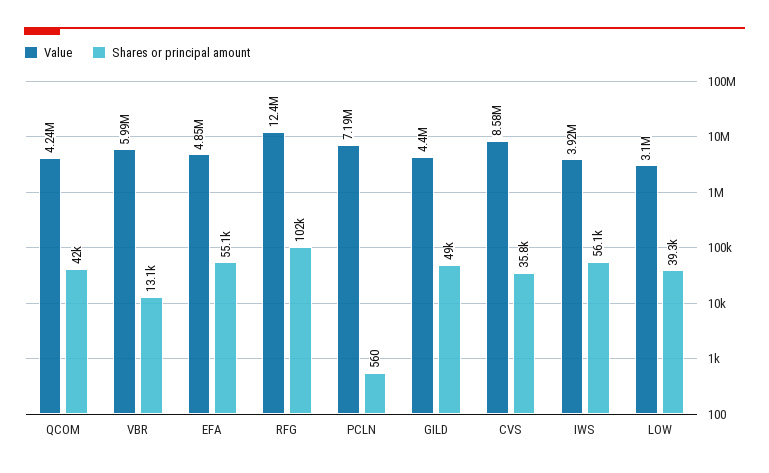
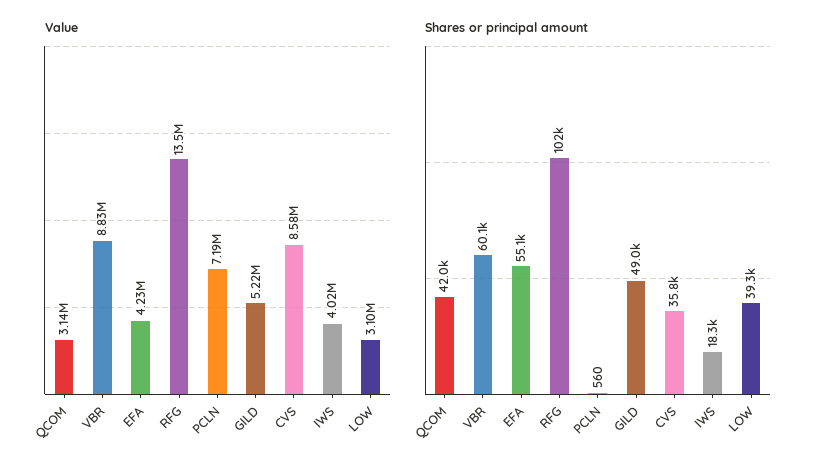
  {
    "Value": {
-     "QCOM": 4240000,
+     "QCOM": 3140000,
-     "VBR": 5990000,
+     "VBR": 8830000,
-     "EFA": 4850000,
+     "EFA": 4230000,
-     "RFG": 12400000,
+     "RFG": 13500000,
      "PCLN": 7190000,
-     "GILD": 4400000,
+     "GILD": 5220000,
      "CVS": 8580000,
-     "IWS": 3920000,
+     "IWS": 4020000,
      "LOW": 3100000
    },
    "Shares or principal amount": {
      "QCOM": 42000,
-     "VBR": 13100,
+     "VBR": 60100,
      "EFA": 55100,
      "RFG": 102000,
      "PCLN": 560,
      "GILD": 49000,
      "CVS": 35800,
-     "IWS": 56100,
+     "IWS": 18300,
      "LOW": 39300
    }
  }

